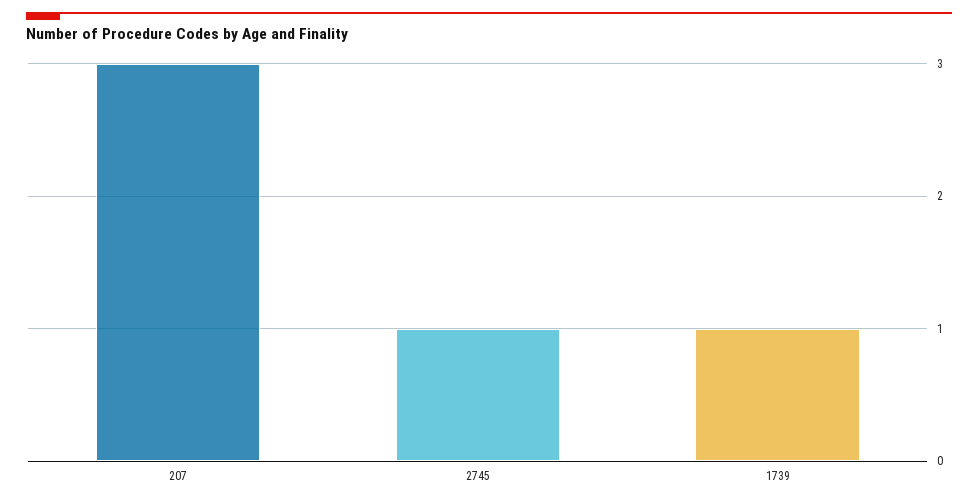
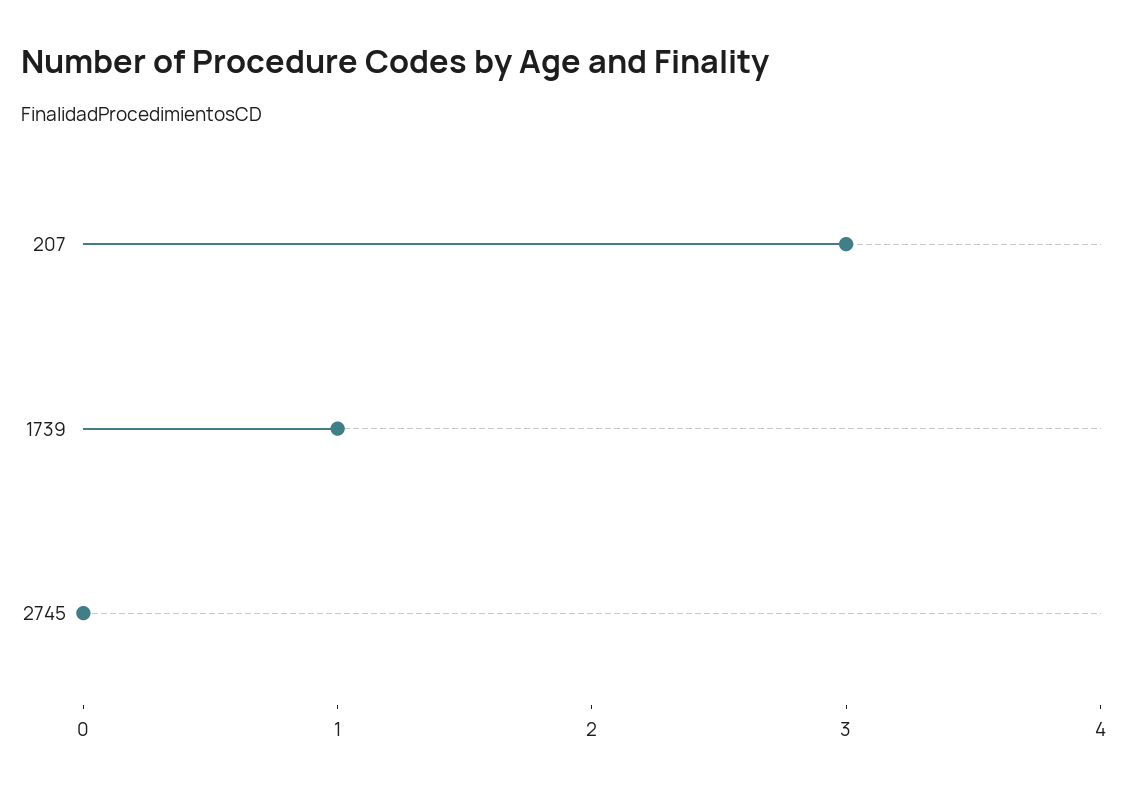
  {
    "207": 3,
-   "2745": 1,
+   "2745": 0,
    "1739": 1
  }

